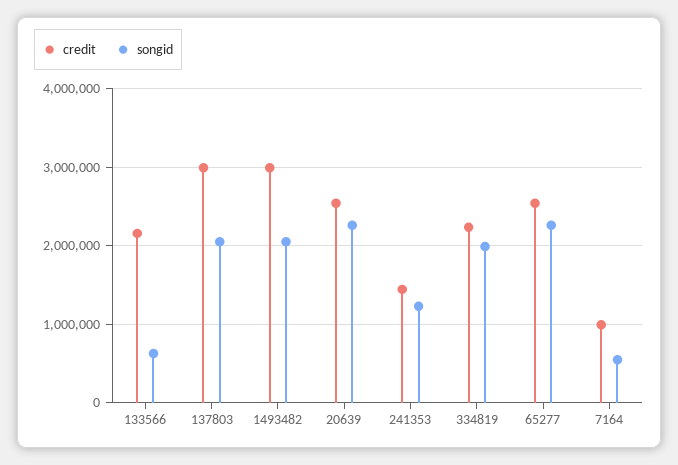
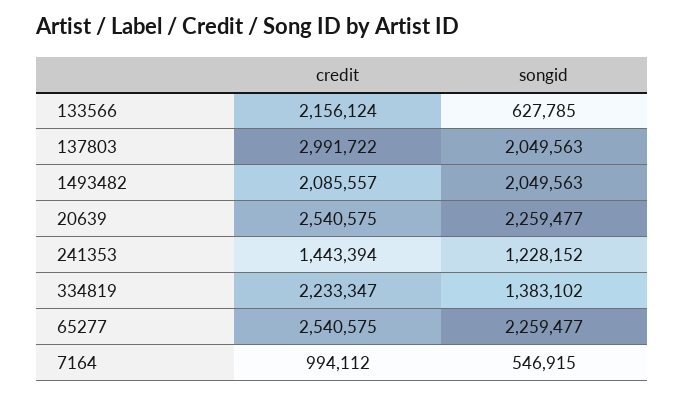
  {
    "credit": {
      "133566": 2156124,
      "137803": 2991722,
-     "1493482": 3000000,
+     "1493482": 2085557,
      "20639": 2540575,
      "241353": 1443394,
      "334819": 2233347,
      "65277": 2540575,
      "7164": 994112
    },
    "songid": {
      "133566": 627785,
      "137803": 2049563,
      "1493482": 2049563,
      "20639": 2259477,
      "241353": 1228152,
-     "334819": 2000000,
+     "334819": 1383102,
      "65277": 2259477,
      "7164": 546915
    }
  }

